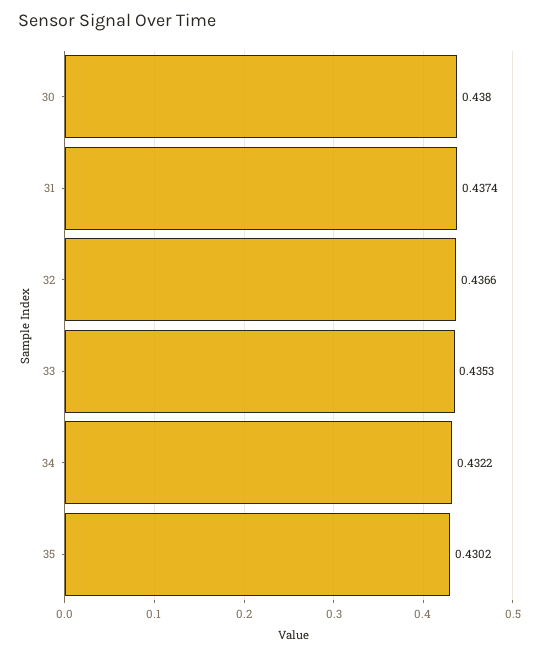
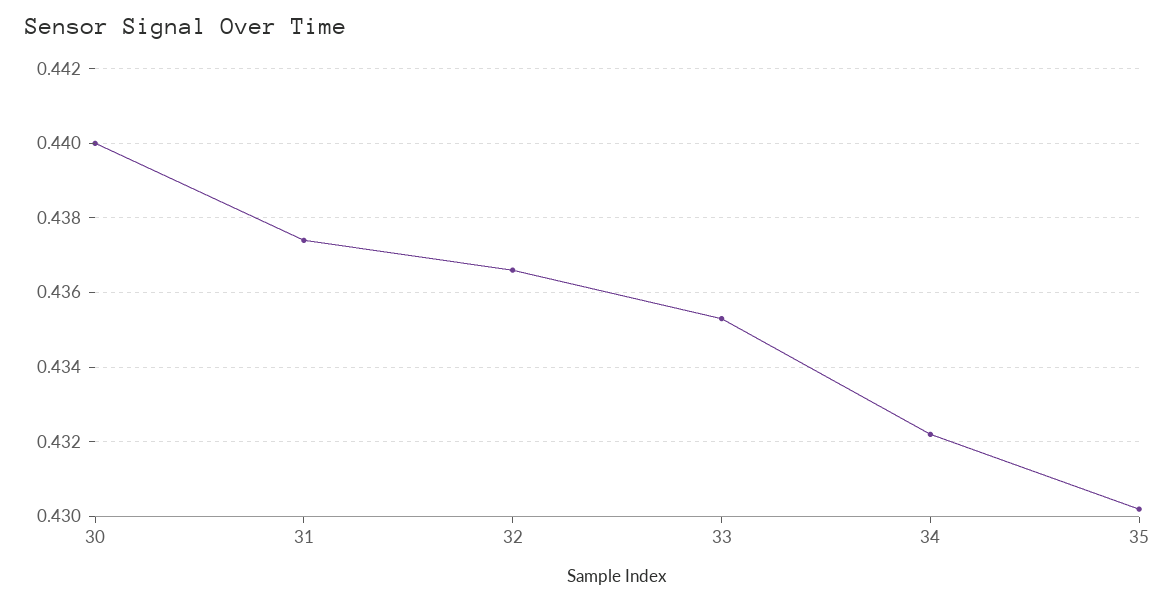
  {
-   "30": 0.438,
+   "30": 0.44,
    "31": 0.4374,
    "32": 0.4366,
    "33": 0.4353,
    "34": 0.4322,
    "35": 0.4302
  }

